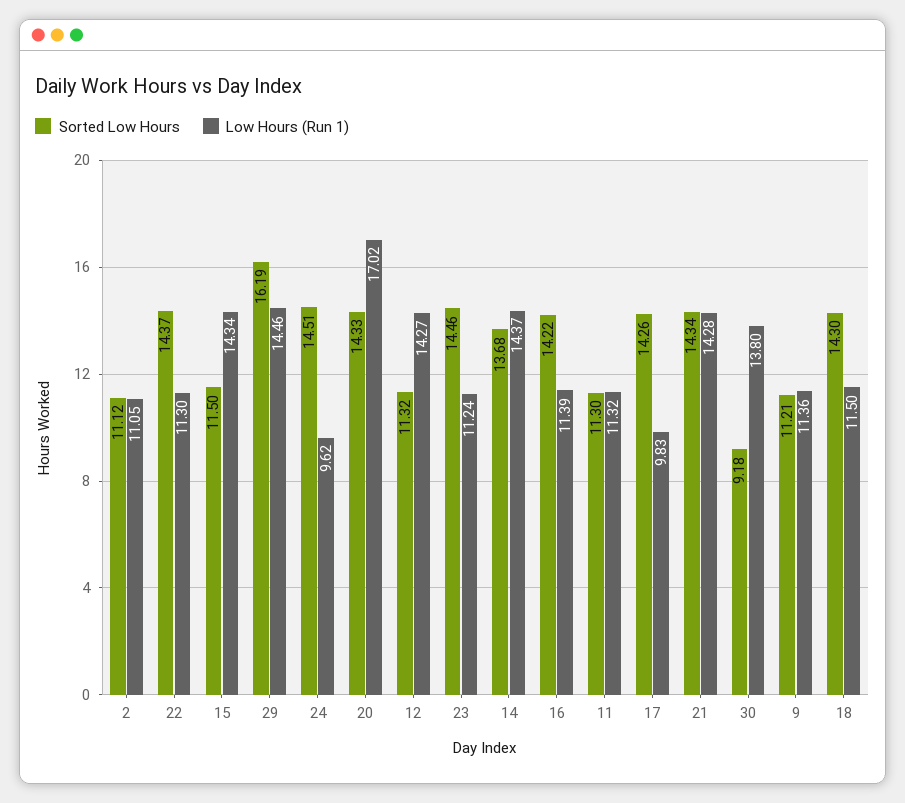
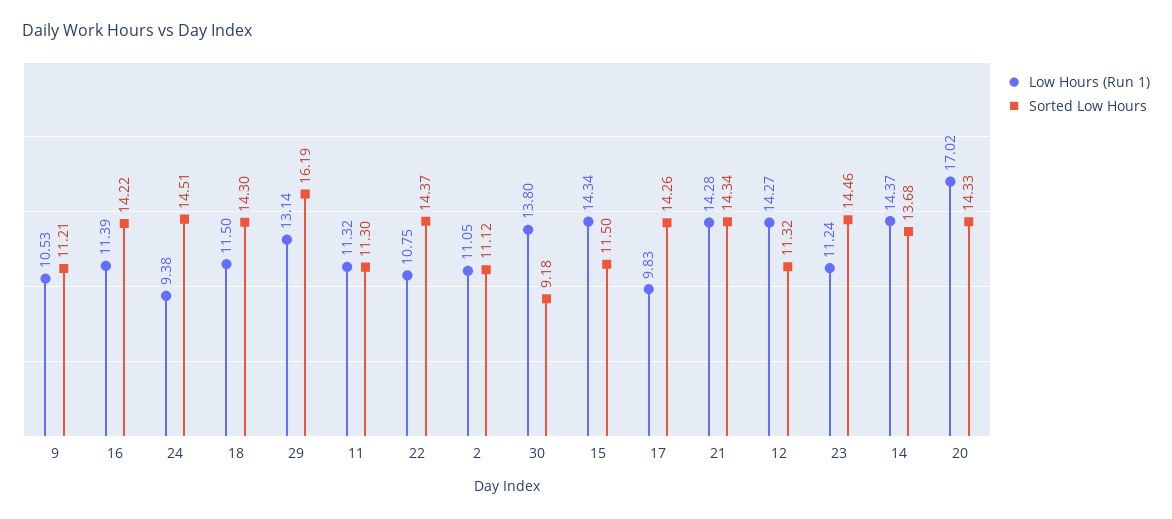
  {
    "Sorted Low Hours": {
      "2": 11.12,
      "22": 14.37,
      "15": 11.5,
      "29": 16.19,
      "24": 14.51,
      "20": 14.33,
      "12": 11.32,
      "23": 14.46,
      "14": 13.68,
      "16": 14.22,
      "11": 11.3,
      "17": 14.26,
      "21": 14.34,
      "30": 9.18,
      "9": 11.21,
      "18": 14.3
    },
    "Low Hours (Run 1)": {
      "2": 11.05,
-     "22": 11.3,
+     "22": 10.75,
      "15": 14.34,
-     "29": 14.46,
+     "29": 13.14,
-     "24": 9.62,
+     "24": 9.38,
      "20": 17.02,
      "12": 14.27,
      "23": 11.24,
      "14": 14.37,
      "16": 11.39,
      "11": 11.32,
      "17": 9.83,
      "21": 14.28,
      "30": 13.8,
-     "9": 11.36,
+     "9": 10.53,
      "18": 11.5
    }
  }

